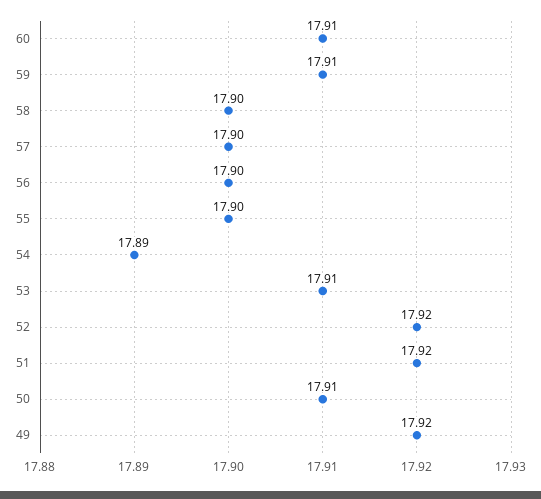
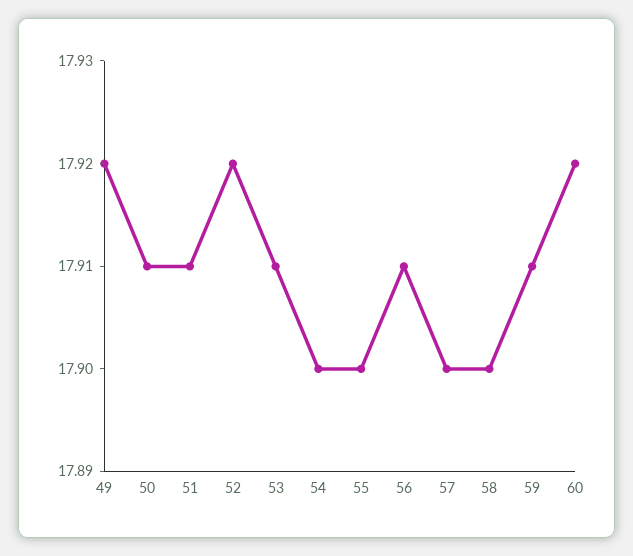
  {
-   "60": 17.91,
+   "60": 17.92,
    "59": 17.91,
    "58": 17.9,
    "57": 17.9,
-   "56": 17.9,
+   "56": 17.91,
    "55": 17.9,
-   "54": 17.89,
+   "54": 17.9,
    "53": 17.91,
    "52": 17.92,
-   "51": 17.92,
+   "51": 17.91,
    "50": 17.91,
    "49": 17.92
  }

